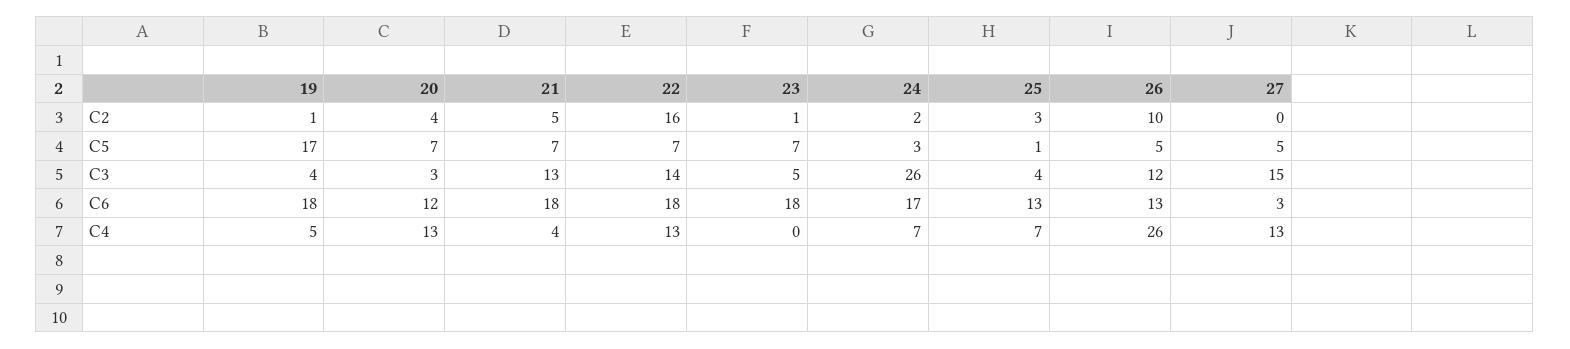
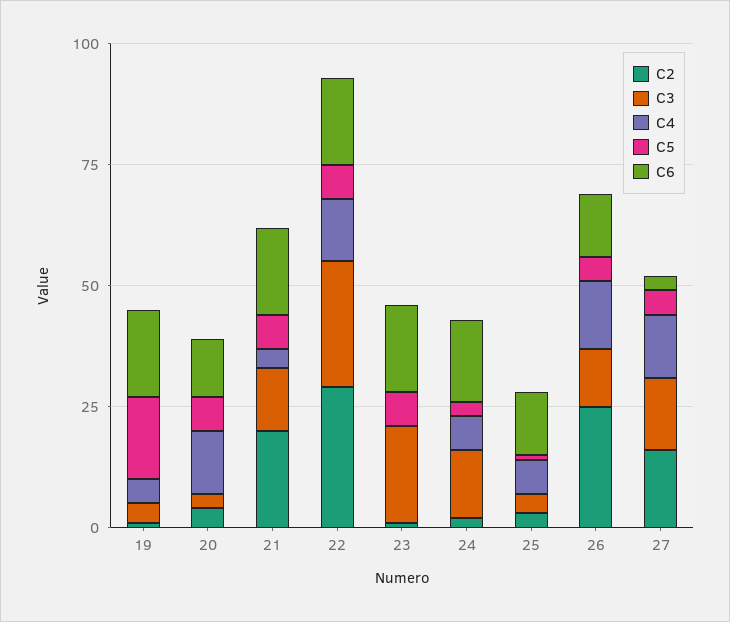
  {
    "C2": {
      "19": 1,
      "20": 4,
-     "21": 5,
+     "21": 20,
-     "22": 16,
+     "22": 30,
      "23": 1,
      "24": 2,
      "25": 3,
-     "26": 10,
+     "26": 25,
-     "27": 0
+     "27": 15
    },
    "C5": {
      "19": 17,
      "20": 7,
      "21": 7,
      "22": 7,
      "23": 7,
      "24": 3,
      "25": 1,
      "26": 5,
      "27": 5
    },
    "C3": {
      "19": 4,
      "20": 3,
      "21": 13,
-     "22": 14,
+     "22": 25,
-     "23": 5,
+     "23": 20,
-     "24": 26,
+     "24": 15,
      "25": 4,
      "26": 12,
      "27": 15
    },
    "C6": {
      "19": 18,
      "20": 12,
      "21": 18,
      "22": 18,
      "23": 18,
      "24": 17,
      "25": 13,
      "26": 13,
      "27": 3
    },
    "C4": {
      "19": 5,
      "20": 13,
      "21": 4,
      "22": 13,
      "23": 0,
      "24": 7,
      "25": 7,
-     "26": 26,
+     "26": 15,
      "27": 13
    }
  }

